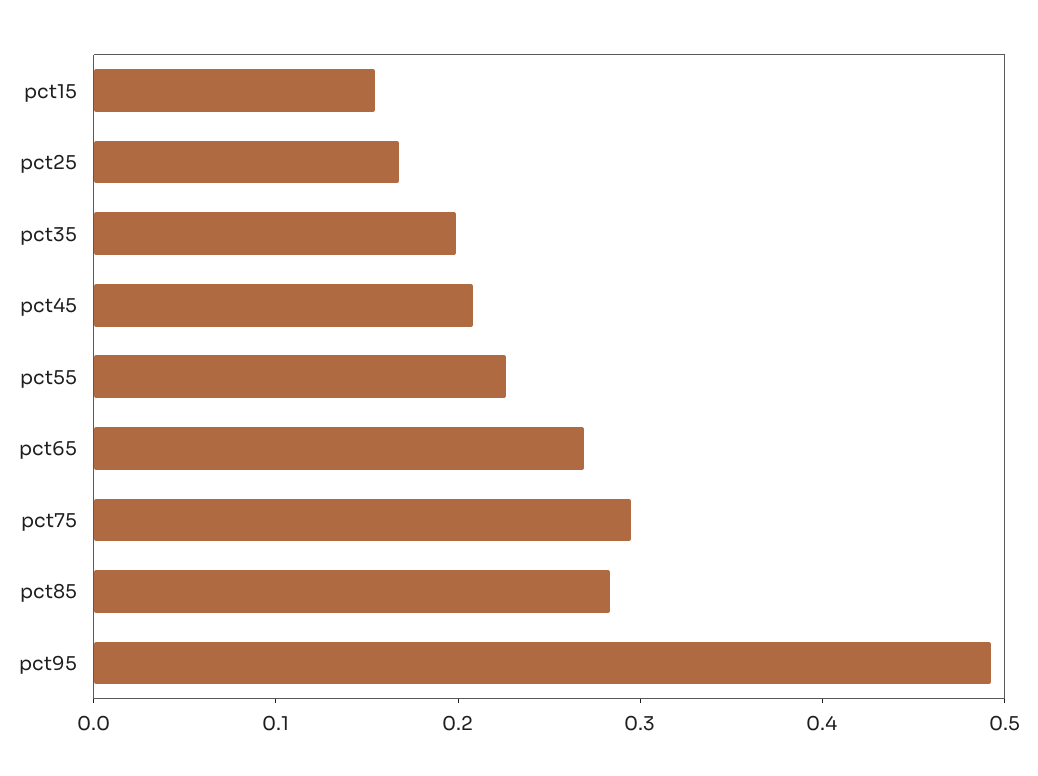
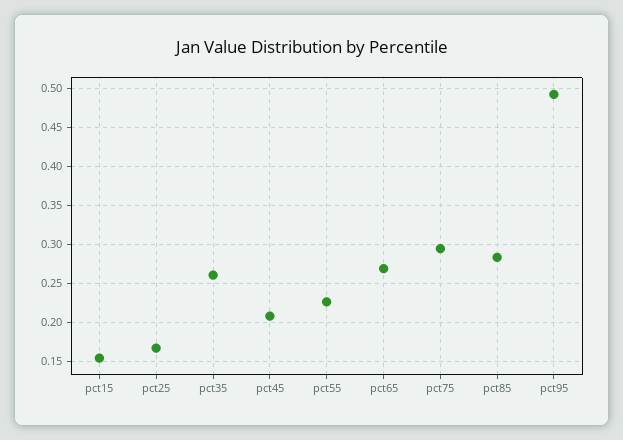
  {
    "pct15": 0.15,
    "pct25": 0.17,
-   "pct35": 0.2,
+   "pct35": 0.26,
    "pct45": 0.21,
    "pct55": 0.23,
    "pct65": 0.27,
    "pct75": 0.29,
    "pct85": 0.28,
    "pct95": 0.49
  }

